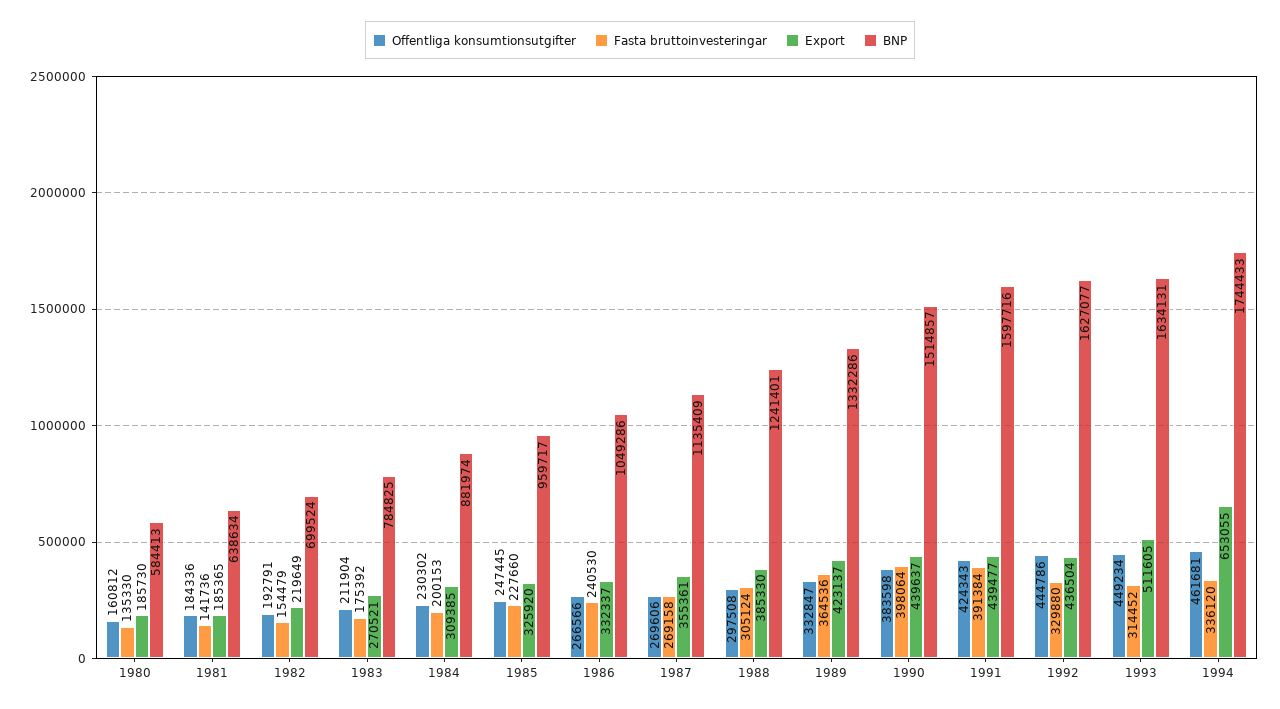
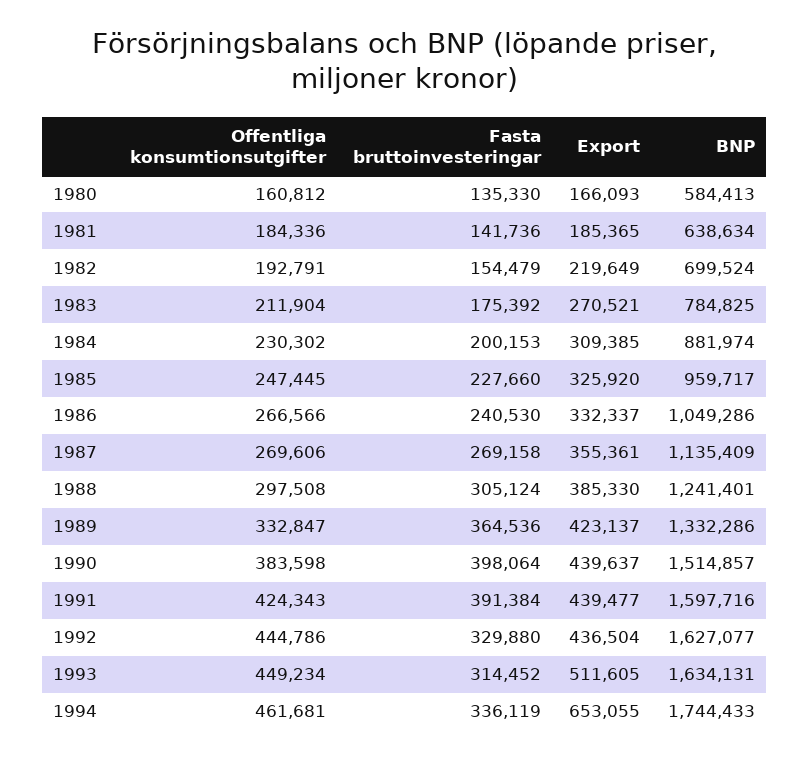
  {
    "Offentliga konsumtionsutgifter": {
      "1980": 160812,
      "1981": 184336,
      "1982": 192791,
      "1983": 211904,
      "1984": 230302,
      "1985": 247445,
      "1986": 266566,
      "1987": 269606,
      "1988": 297508,
      "1989": 332847,
      "1990": 383598,
      "1991": 424343,
      "1992": 444786,
      "1993": 449234,
      "1994": 461681
    },
    "Fasta bruttoinvesteringar": {
      "1980": 135330,
      "1981": 141736,
      "1982": 154479,
      "1983": 175392,
      "1984": 200153,
      "1985": 227660,
      "1986": 240530,
      "1987": 269158,
      "1988": 305124,
      "1989": 364536,
      "1990": 398064,
      "1991": 391384,
      "1992": 329880,
      "1993": 314452,
-     "1994": 336120
+     "1994": 336119
    },
    "Export": {
-     "1980": 185730,
+     "1980": 166093,
      "1981": 185365,
      "1982": 219649,
      "1983": 270521,
      "1984": 309385,
      "1985": 325920,
      "1986": 332337,
      "1987": 355361,
      "1988": 385330,
      "1989": 423137,
      "1990": 439637,
      "1991": 439477,
      "1992": 436504,
      "1993": 511605,
      "1994": 653055
    },
    "BNP": {
      "1980": 584413,
      "1981": 638634,
      "1982": 699524,
      "1983": 784825,
      "1984": 881974,
      "1985": 959717,
      "1986": 1049286,
      "1987": 1135409,
      "1988": 1241401,
      "1989": 1332286,
      "1990": 1514857,
      "1991": 1597716,
      "1992": 1627077,
      "1993": 1634131,
      "1994": 1744433
    }
  }

